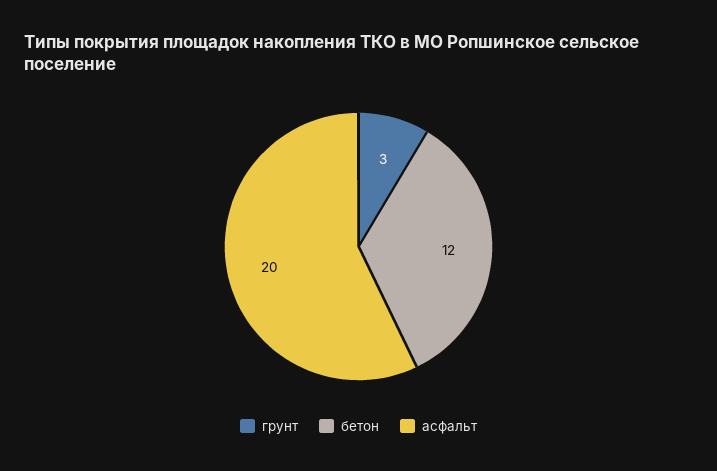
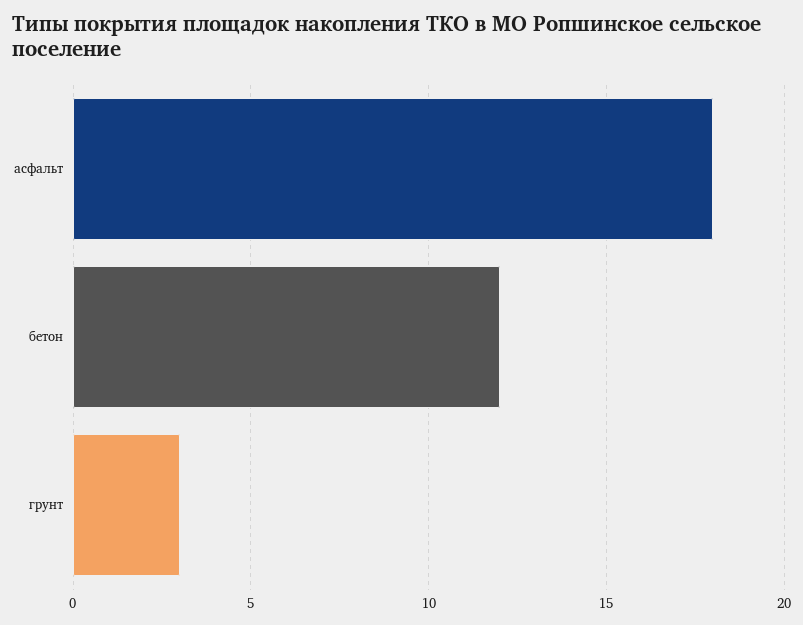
  {
    "грунт": 3,
    "бетон": 12,
-   "асфальт": 20
+   "асфальт": 18
  }

